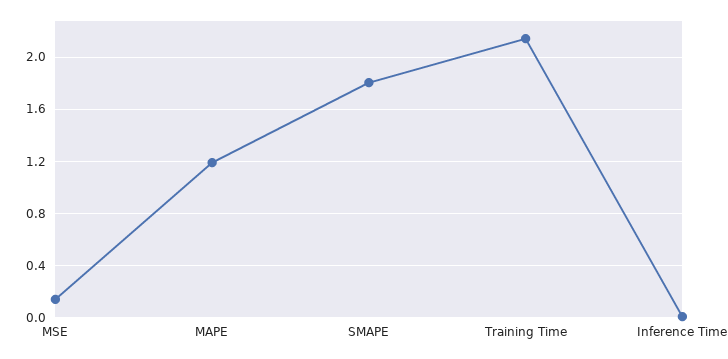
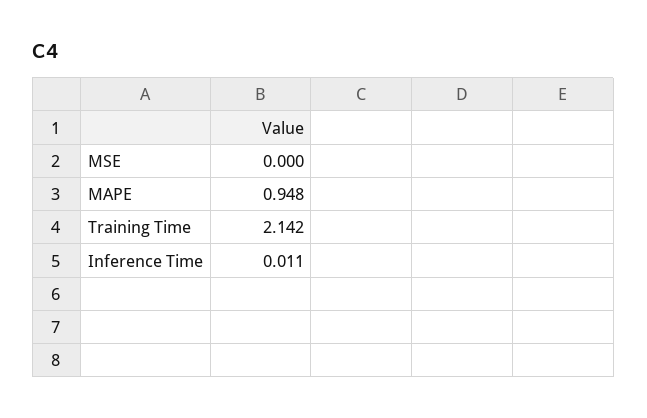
  {
-   "MSE": 0.15,
+   "MSE": 0,
-   "MAPE": 1.2,
+   "MAPE": 0.948,
-   "SMAPE": 1.8,
    "Training Time": 2.142,
    "Inference Time": 0.011
  }

